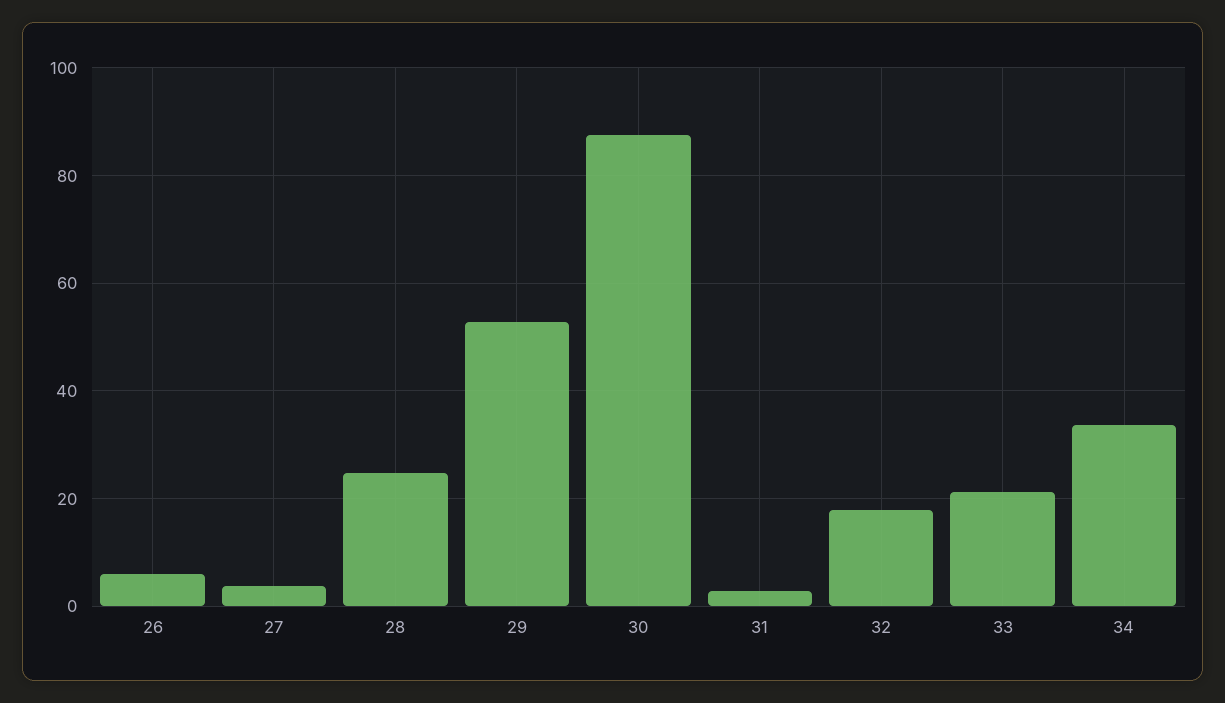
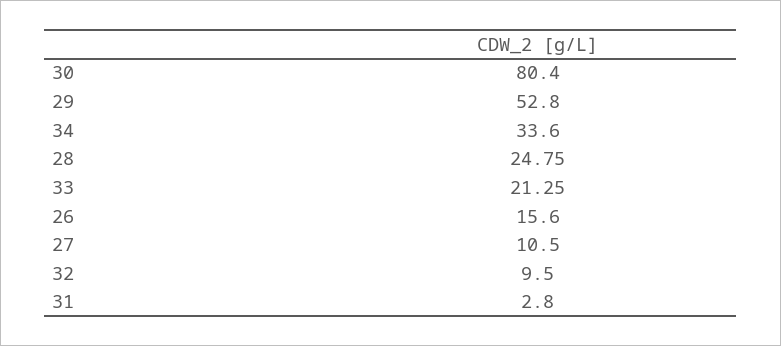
  {
-   "26": 6,
+   "26": 15.6,
-   "27": 4,
+   "27": 10.5,
    "28": 24.75,
    "29": 52.8,
-   "30": 88,
+   "30": 80.4,
    "31": 2.8,
-   "32": 18,
+   "32": 9.5,
    "33": 21.25,
    "34": 33.6
  }

